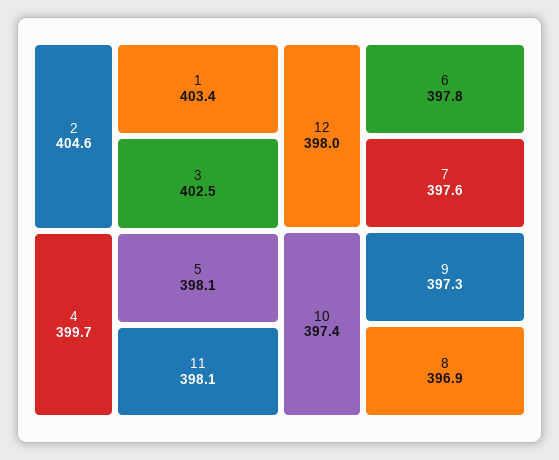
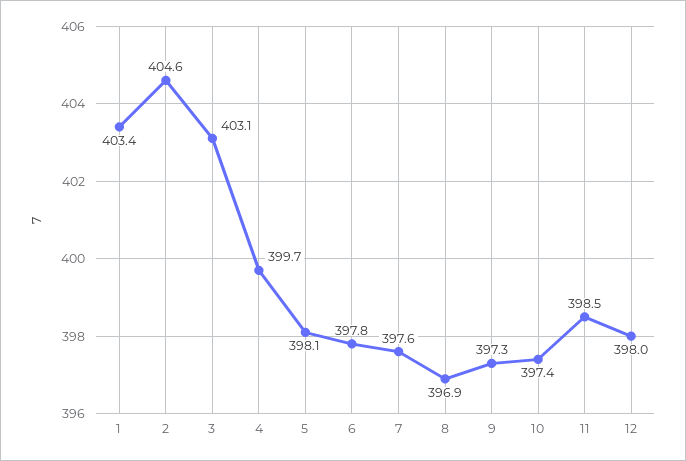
  {
    "2": 404.6,
    "1": 403.4,
-   "3": 402.5,
+   "3": 403.1,
    "4": 399.7,
    "5": 398.1,
-   "11": 398.1,
+   "11": 398.5,
    "12": 398,
    "6": 397.8,
    "7": 397.6,
    "10": 397.4,
    "9": 397.3,
    "8": 396.9
  }

